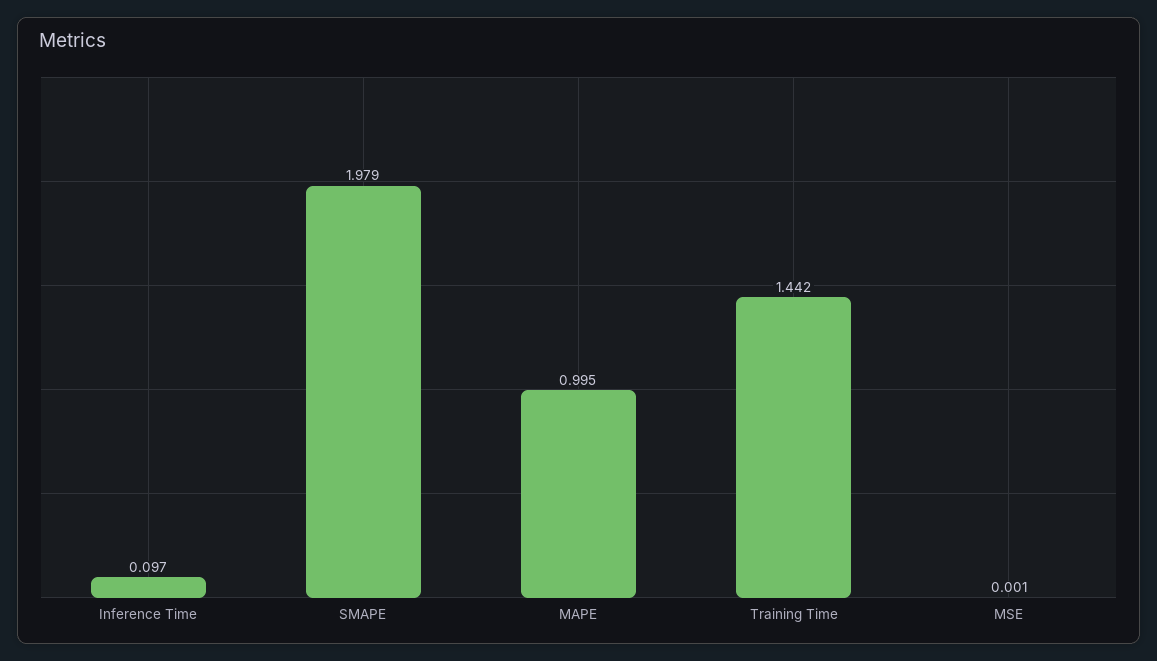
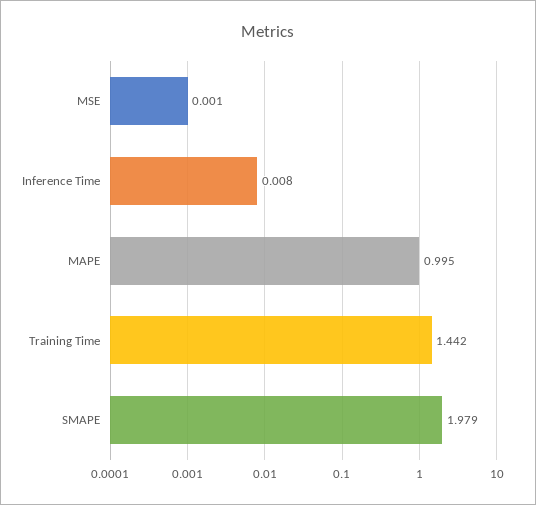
  {
-   "Inference Time": 0.097,
+   "Inference Time": 0.008,
    "SMAPE": 1.979,
    "MAPE": 0.995,
    "Training Time": 1.442,
    "MSE": 0.001
  }

